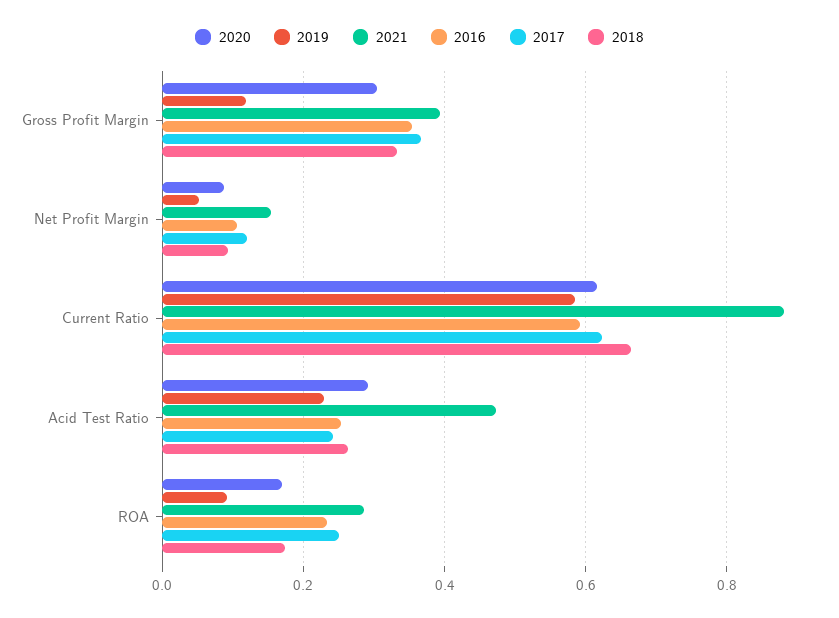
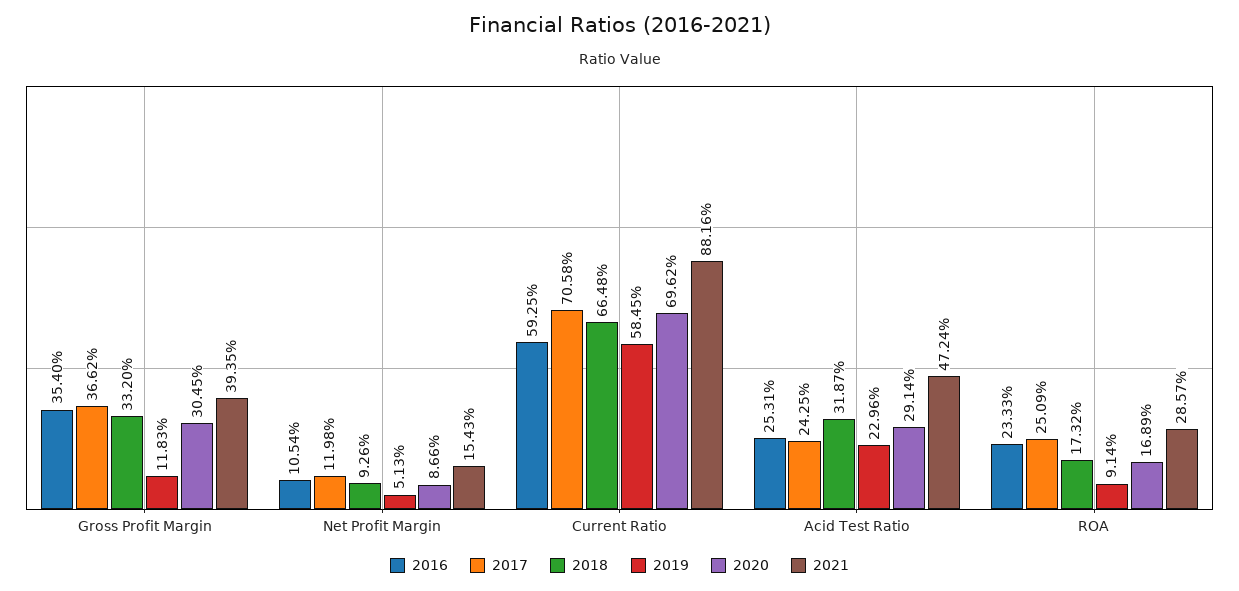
  {
    "2020": {
      "Gross Profit Margin": 0.3045,
      "Net Profit Margin": 0.0866,
-     "Current Ratio": 0.62,
+     "Current Ratio": 0.6962,
      "Acid Test Ratio": 0.2914,
      "ROA": 0.1689
    },
    "2019": {
      "Gross Profit Margin": 0.1183,
      "Net Profit Margin": 0.0513,
      "Current Ratio": 0.5845,
      "Acid Test Ratio": 0.2296,
      "ROA": 0.0914
    },
    "2021": {
      "Gross Profit Margin": 0.3935,
      "Net Profit Margin": 0.1543,
      "Current Ratio": 0.8816,
      "Acid Test Ratio": 0.4724,
      "ROA": 0.2857
    },
    "2016": {
      "Gross Profit Margin": 0.354,
      "Net Profit Margin": 0.1054,
      "Current Ratio": 0.5925,
      "Acid Test Ratio": 0.2531,
      "ROA": 0.2333
    },
    "2017": {
      "Gross Profit Margin": 0.3662,
      "Net Profit Margin": 0.1198,
-     "Current Ratio": 0.62,
+     "Current Ratio": 0.7058,
      "Acid Test Ratio": 0.2425,
      "ROA": 0.2509
    },
    "2018": {
      "Gross Profit Margin": 0.332,
      "Net Profit Margin": 0.0926,
      "Current Ratio": 0.6648,
-     "Acid Test Ratio": 0.26,
+     "Acid Test Ratio": 0.3187,
      "ROA": 0.1732
    }
  }

